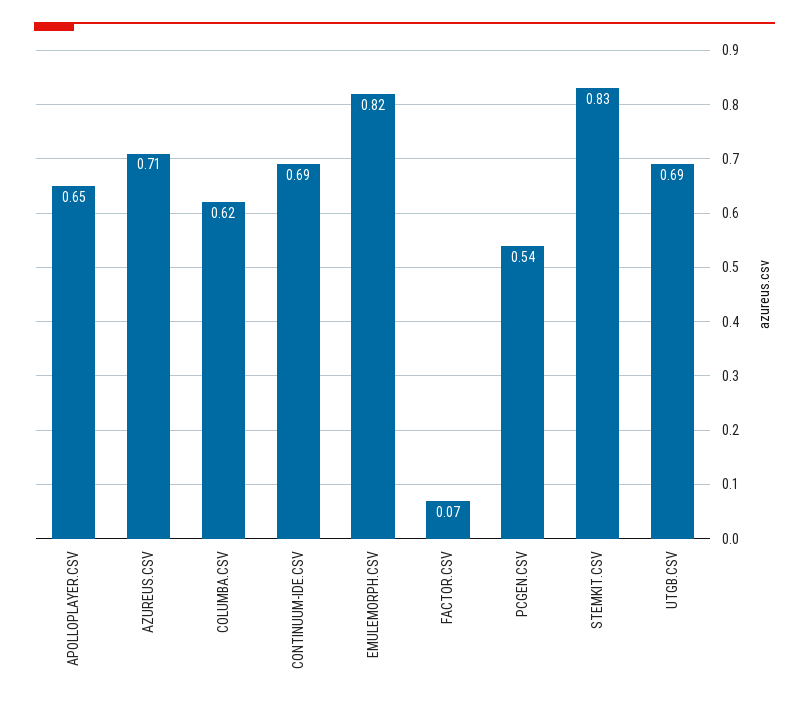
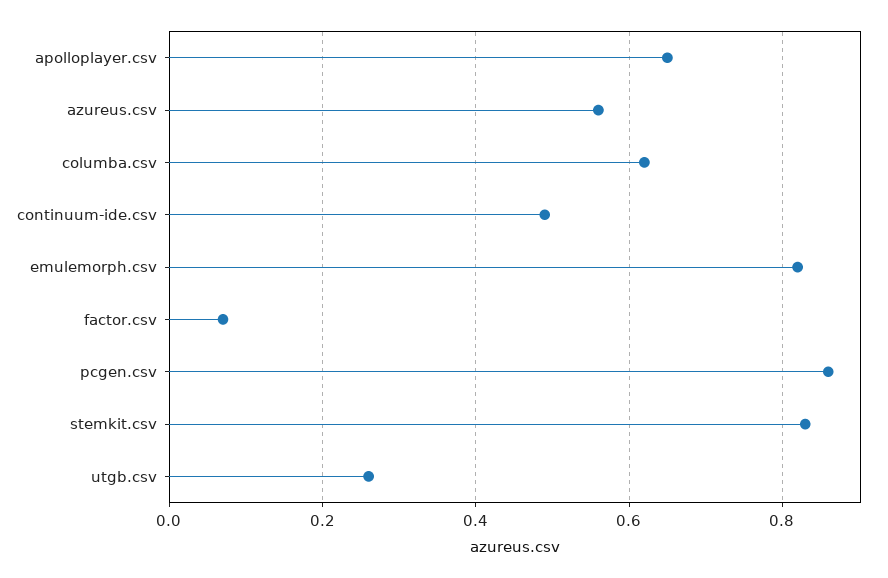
  {
    "APOLLOPLAYER.CSV": 0.65,
-   "AZUREUS.CSV": 0.71,
+   "AZUREUS.CSV": 0.55,
    "COLUMBA.CSV": 0.62,
-   "CONTINUUM-IDE.CSV": 0.69,
+   "CONTINUUM-IDE.CSV": 0.5,
    "EMULEMORPH.CSV": 0.82,
    "FACTOR.CSV": 0.07,
-   "PCGEN.CSV": 0.54,
+   "PCGEN.CSV": 0.85,
    "STEMKIT.CSV": 0.83,
-   "UTGB.CSV": 0.69
+   "UTGB.CSV": 0.25
  }

